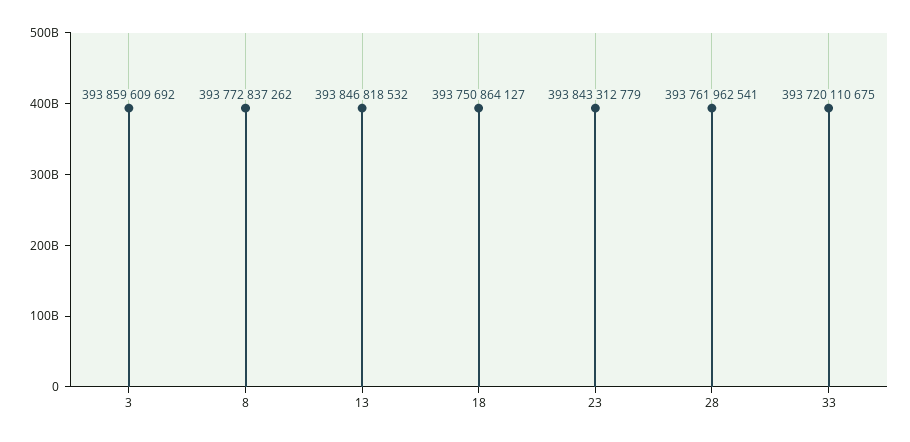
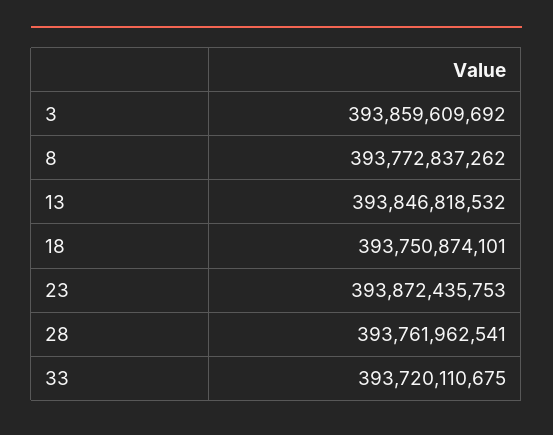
  {
    "3": 393859609692,
    "8": 393772837262,
    "13": 393846818532,
-   "18": 393750864127,
+   "18": 393750874101,
-   "23": 393843312779,
+   "23": 393872435753,
    "28": 393761962541,
    "33": 393720110675
  }

